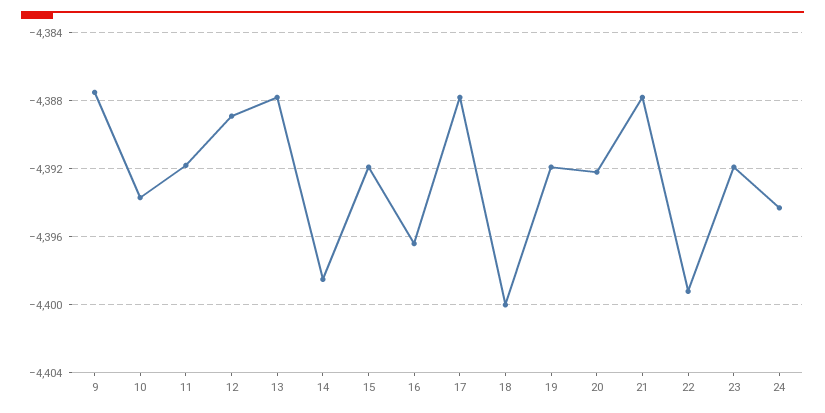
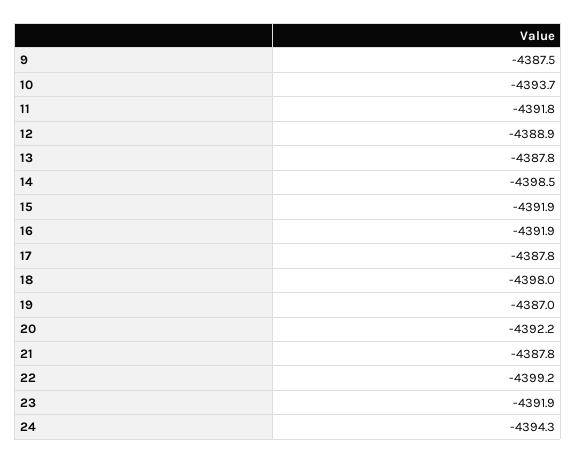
  {
    "9": -4387.5,
    "10": -4393.7,
    "11": -4391.8,
    "12": -4388.9,
    "13": -4387.8,
    "14": -4398.5,
    "15": -4391.9,
-   "16": -4396.5,
+   "16": -4391.9,
    "17": -4387.8,
-   "18": -4400,
+   "18": -4398,
-   "19": -4392,
+   "19": -4387,
    "20": -4392.2,
    "21": -4387.8,
    "22": -4399.2,
    "23": -4391.9,
    "24": -4394.3
  }

